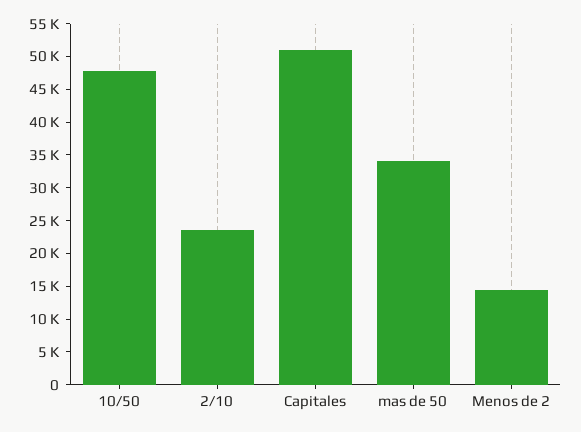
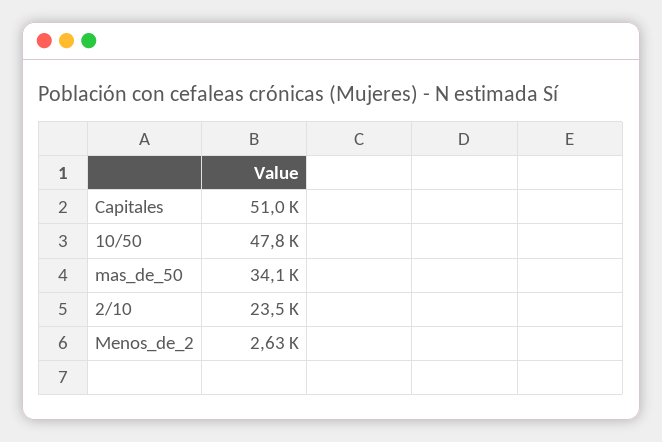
  {
    "10/50": 47800,
    "2/10": 23500,
    "Capitales": 51000,
    "mas de 50": 34100,
-   "Menos de 2": 15000
+   "Menos de 2": 2630
  }

